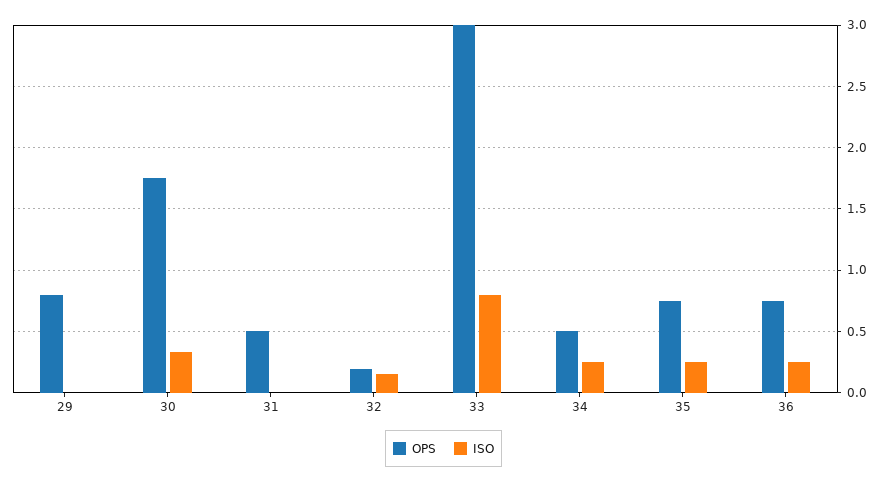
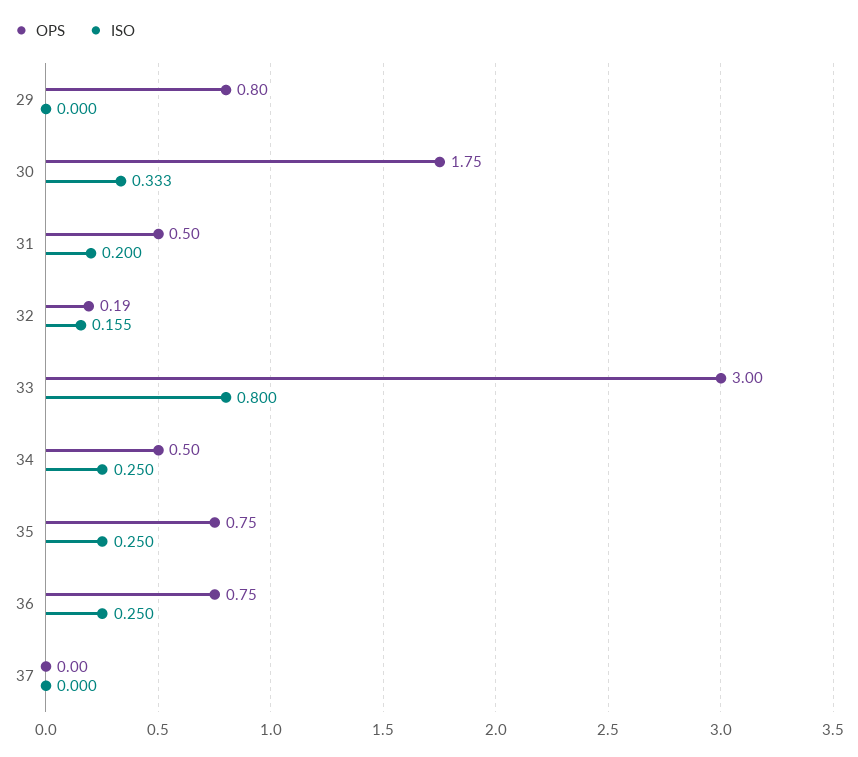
  {
    "OPS": {
      "29": 0.8,
      "30": 1.75,
      "31": 0.5,
      "32": 0.19,
      "33": 3,
      "34": 0.5,
      "35": 0.75,
-     "36": 0.75
+     "36": 0.75,
+     "37": 0
    },
    "ISO": {
      "29": 0,
      "30": 0.333,
-     "31": 0,
+     "31": 0.2,
      "32": 0.155,
      "33": 0.8,
      "34": 0.25,
      "35": 0.25,
-     "36": 0.25
+     "36": 0.25,
+     "37": 0
    }
  }

